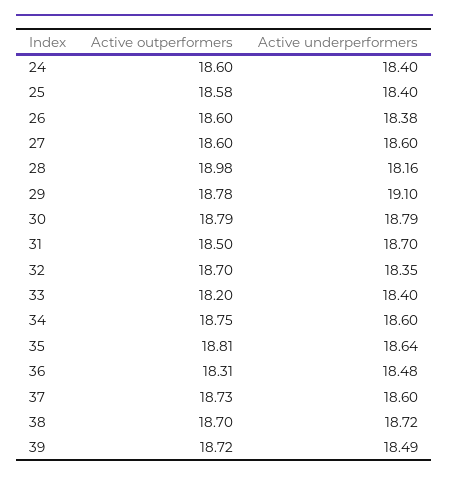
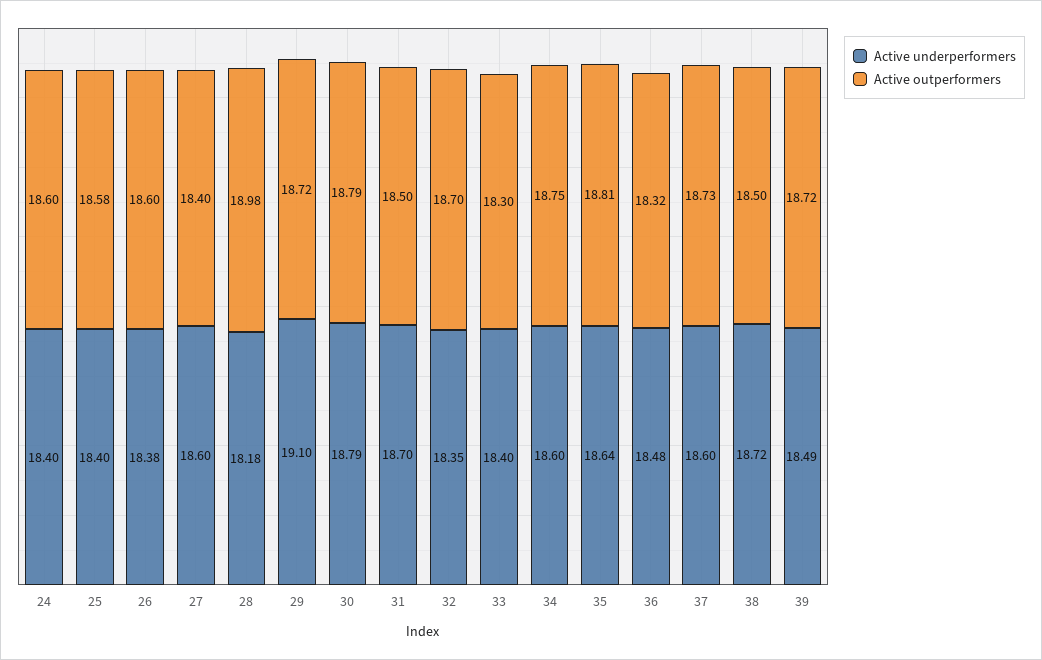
  {
    "Active outperformers": {
      "24": 18.6,
      "25": 18.58,
      "26": 18.6,
-     "27": 18.6,
+     "27": 18.4,
      "28": 18.98,
-     "29": 18.78,
+     "29": 18.72,
      "30": 18.79,
      "31": 18.5,
      "32": 18.7,
-     "33": 18.2,
+     "33": 18.3,
      "34": 18.75,
      "35": 18.81,
-     "36": 18.31,
+     "36": 18.32,
      "37": 18.73,
-     "38": 18.7,
+     "38": 18.5,
      "39": 18.72
    },
    "Active underperformers": {
      "24": 18.4,
      "25": 18.4,
      "26": 18.38,
      "27": 18.6,
-     "28": 18.16,
+     "28": 18.18,
      "29": 19.1,
      "30": 18.79,
      "31": 18.7,
      "32": 18.35,
      "33": 18.4,
      "34": 18.6,
      "35": 18.64,
      "36": 18.48,
      "37": 18.6,
      "38": 18.72,
      "39": 18.49
    }
  }

